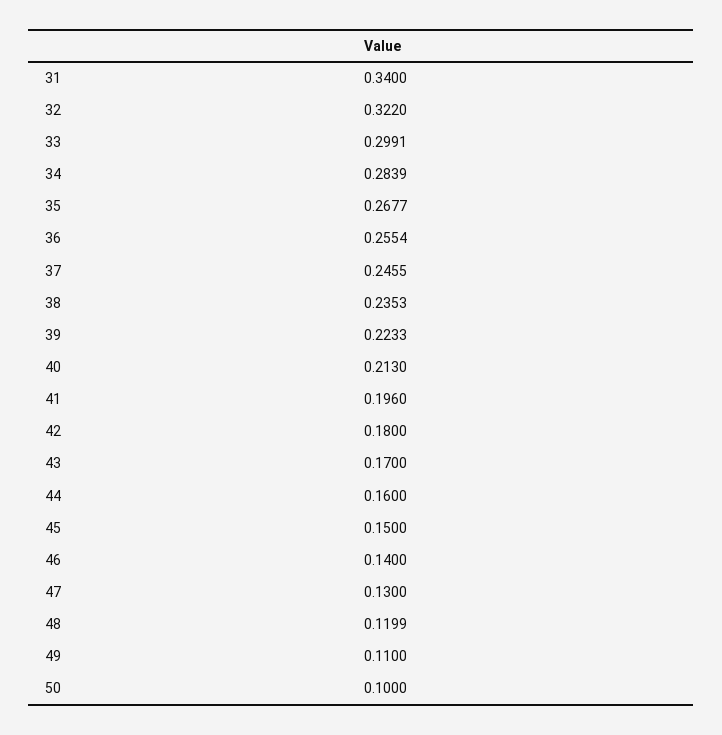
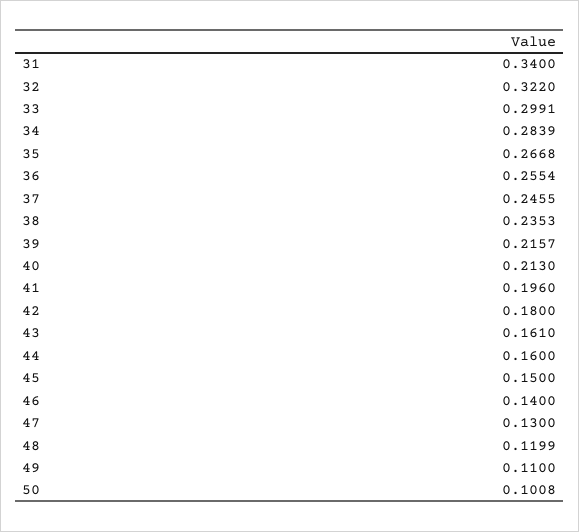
  {
    "31": 0.34,
    "32": 0.322,
    "33": 0.2991,
    "34": 0.2839,
-   "35": 0.2677,
+   "35": 0.2668,
    "36": 0.2554,
    "37": 0.2455,
    "38": 0.2353,
-   "39": 0.2233,
+   "39": 0.2157,
    "40": 0.213,
    "41": 0.196,
    "42": 0.18,
-   "43": 0.17,
+   "43": 0.161,
    "44": 0.16,
    "45": 0.15,
    "46": 0.14,
    "47": 0.13,
    "48": 0.1199,
    "49": 0.11,
-   "50": 0.1
+   "50": 0.1008
  }

